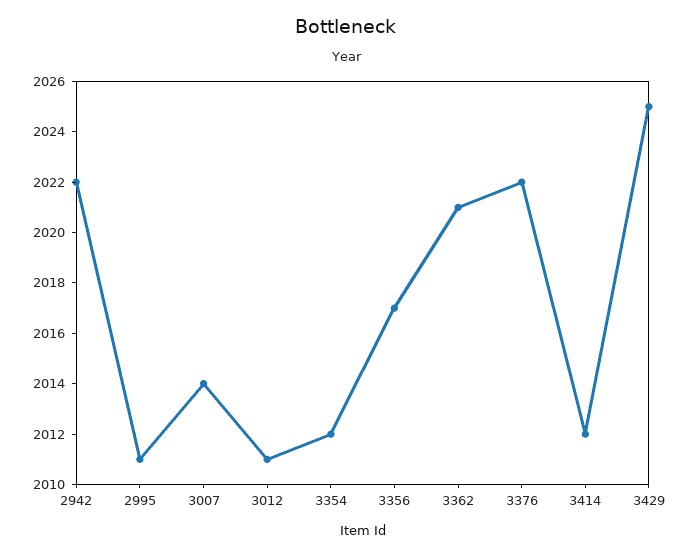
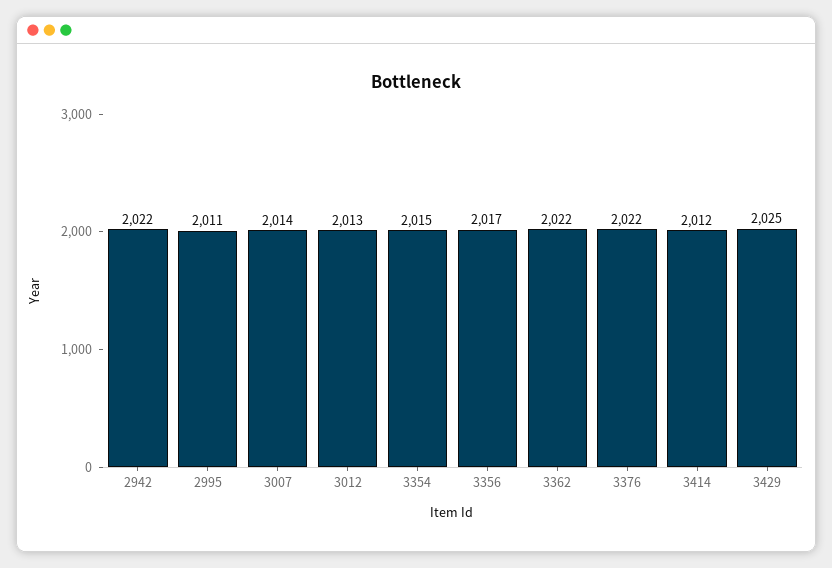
  {
    "2942": 2022,
    "2995": 2011,
    "3007": 2014,
-   "3012": 2011,
+   "3012": 2013,
-   "3354": 2012,
+   "3354": 2015,
    "3356": 2017,
-   "3362": 2021,
+   "3362": 2022,
    "3376": 2022,
    "3414": 2012,
    "3429": 2025
  }

